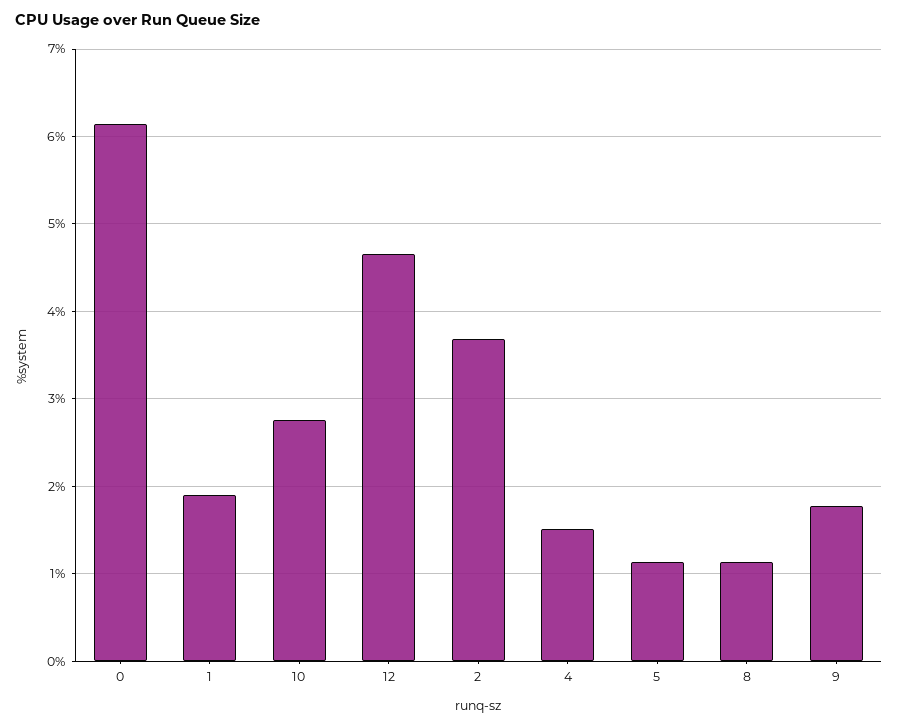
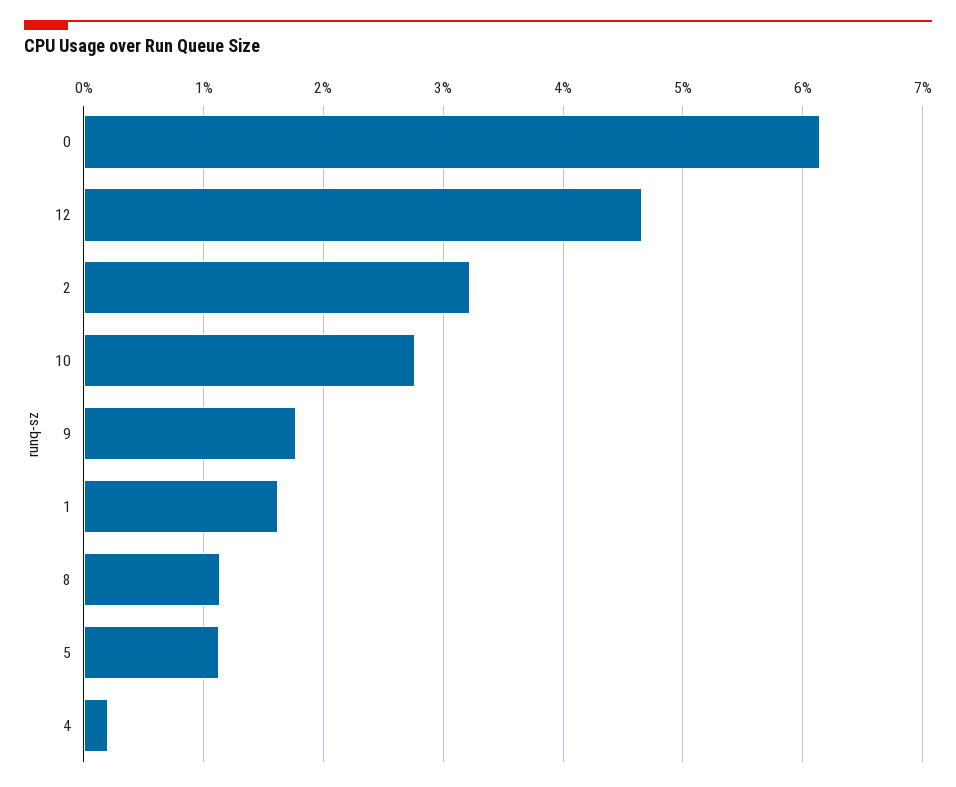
  {
    "0": 6.1,
-   "1": 1.9,
+   "1": 1.6,
    "10": 2.8,
    "12": 4.7,
-   "2": 3.7,
+   "2": 3.2,
-   "4": 1.5,
+   "4": 0.2,
    "5": 1.1,
    "8": 1.1,
    "9": 1.8
  }

